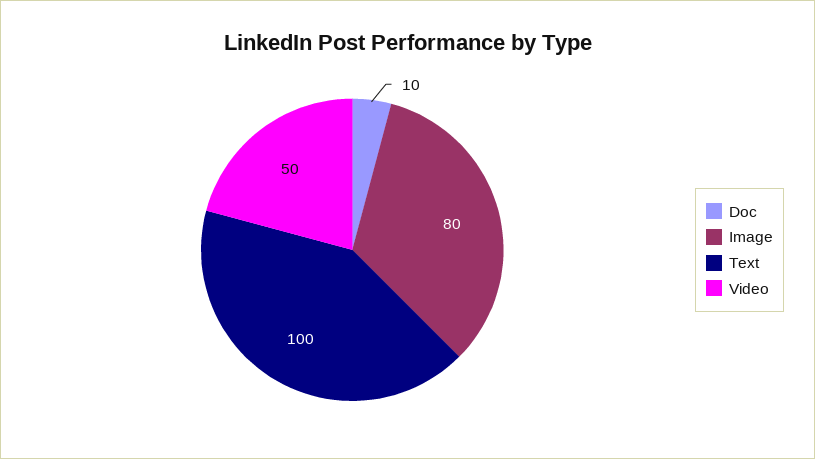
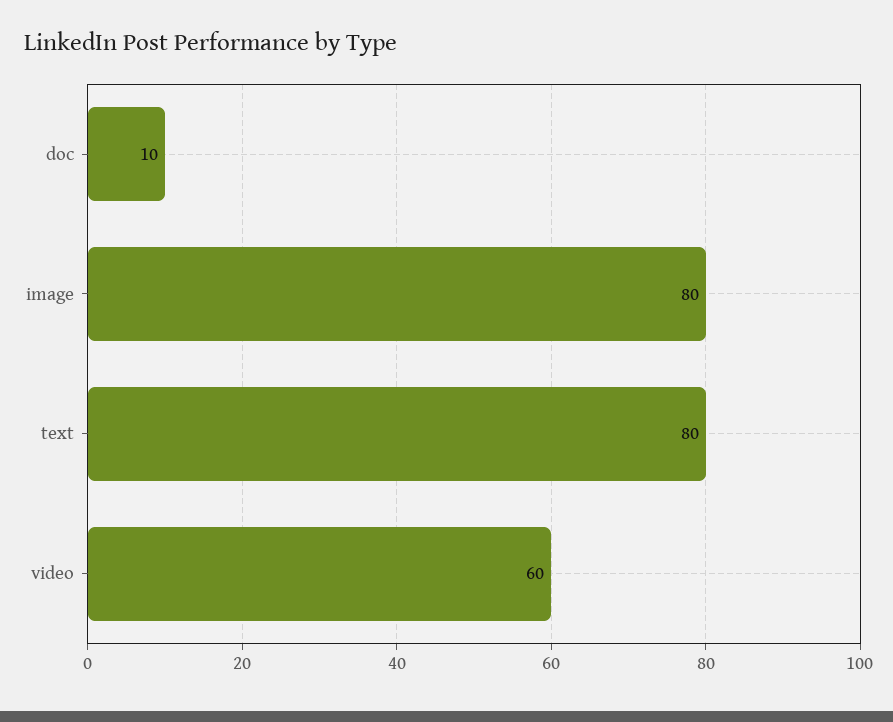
  {
    "Doc": 10,
    "Image": 80,
-   "Text": 100,
+   "Text": 80,
-   "Video": 50
+   "Video": 60
  }

